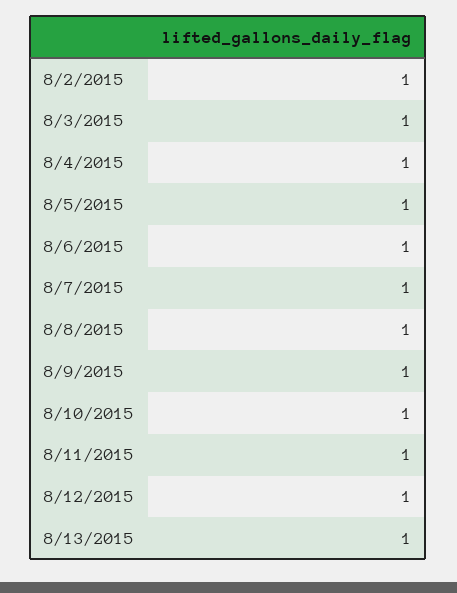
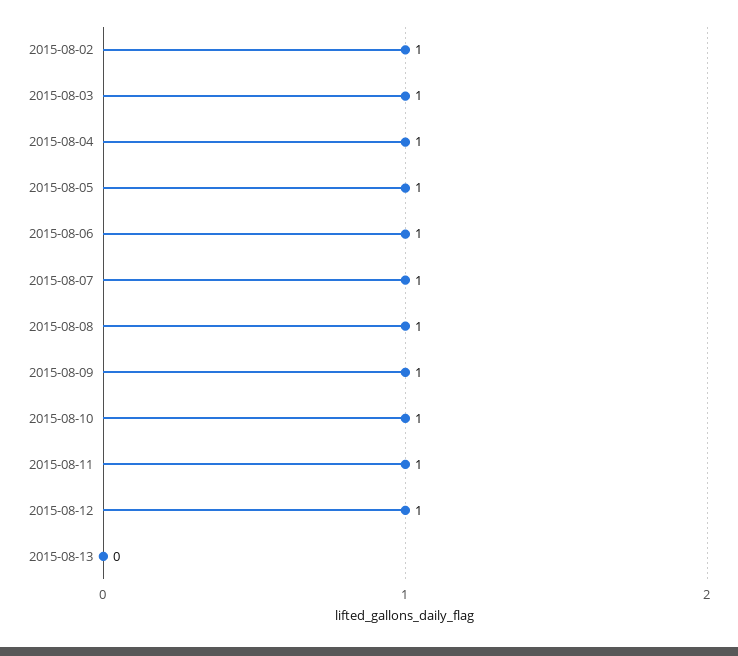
  {
    "8/2/2015": 1,
    "8/3/2015": 1,
    "8/4/2015": 1,
    "8/5/2015": 1,
    "8/6/2015": 1,
    "8/7/2015": 1,
    "8/8/2015": 1,
    "8/9/2015": 1,
    "8/10/2015": 1,
    "8/11/2015": 1,
    "8/12/2015": 1,
-   "8/13/2015": 1
+   "8/13/2015": 0
  }

